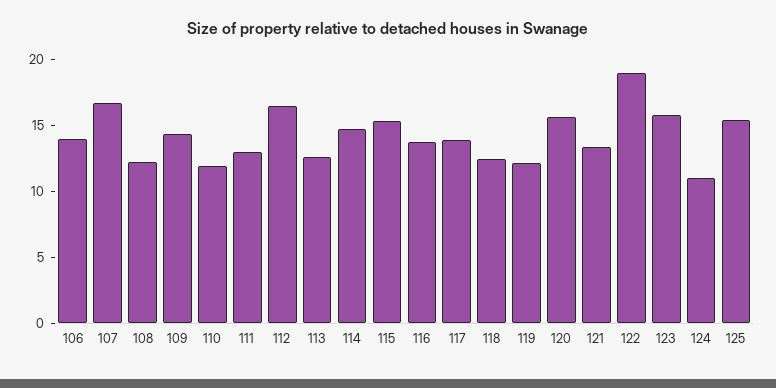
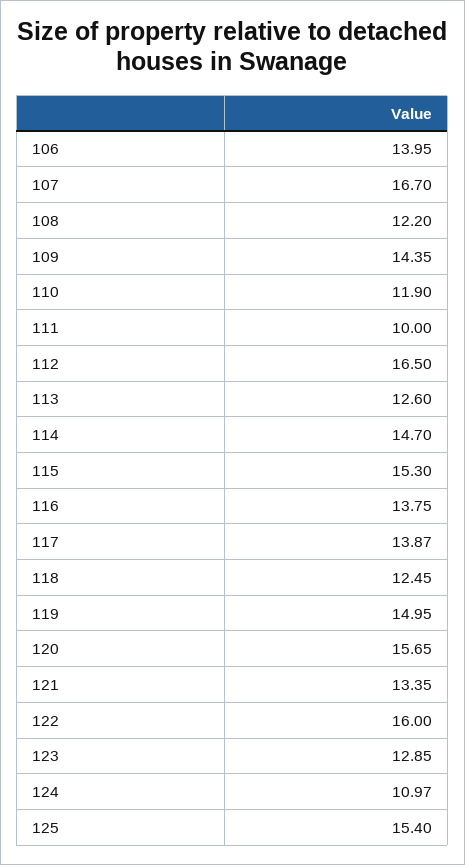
  {
    "106": 13.95,
    "107": 16.7,
    "108": 12.2,
    "109": 14.35,
    "110": 11.9,
-   "111": 13,
+   "111": 10,
    "112": 16.5,
    "113": 12.6,
    "114": 14.7,
    "115": 15.3,
    "116": 13.75,
    "117": 13.87,
    "118": 12.45,
-   "119": 12,
+   "119": 14.95,
    "120": 15.65,
    "121": 13.35,
-   "122": 19,
+   "122": 16,
-   "123": 16,
+   "123": 12.85,
    "124": 10.97,
    "125": 15.4
  }

